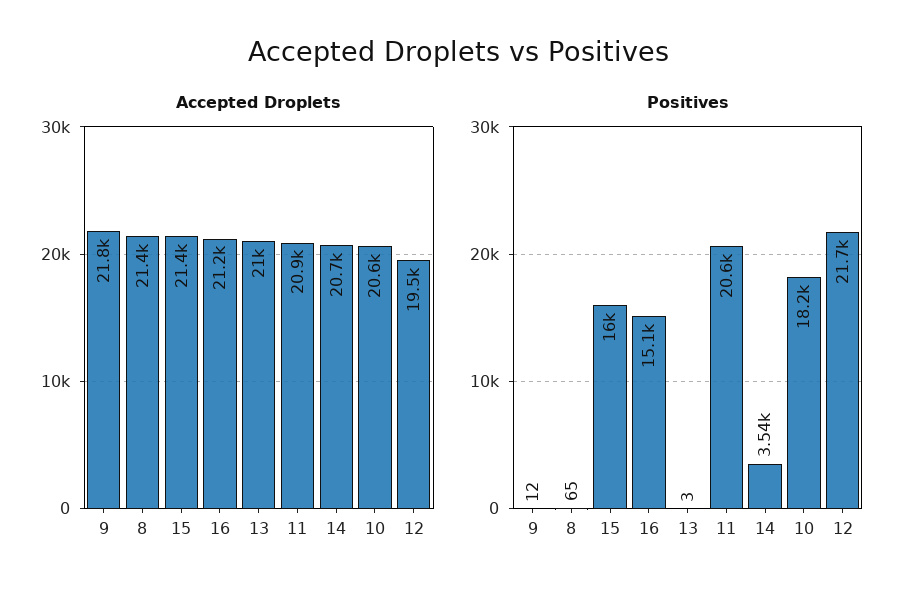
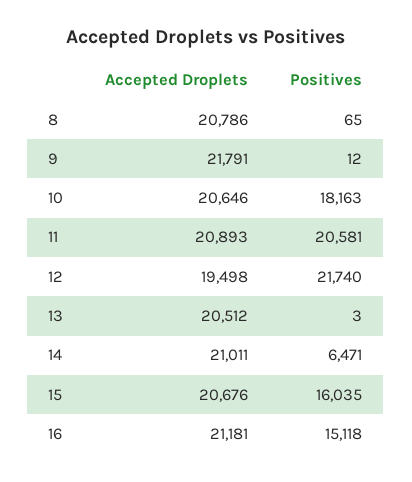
  {
    "Accepted Droplets": {
      "9": 21791,
-     "8": 21400,
+     "8": 20786,
-     "15": 21400,
+     "15": 20676,
      "16": 21181,
-     "13": 21000,
+     "13": 20512,
      "11": 20893,
-     "14": 20700,
+     "14": 21011,
      "10": 20646,
      "12": 19498
    },
    "Positives": {
      "9": 12,
      "8": 65,
      "15": 16035,
      "16": 15118,
      "13": 3,
      "11": 20581,
-     "14": 3540,
+     "14": 6471,
      "10": 18163,
      "12": 21740
    }
  }

